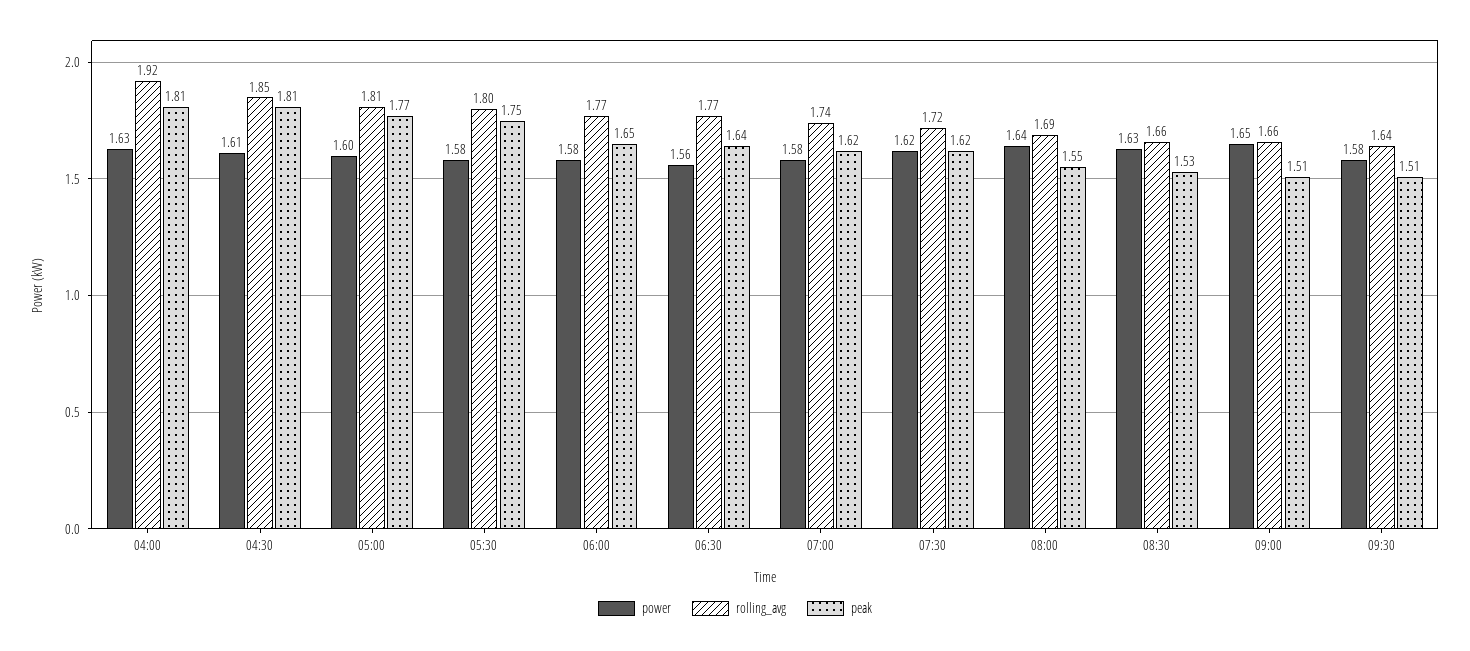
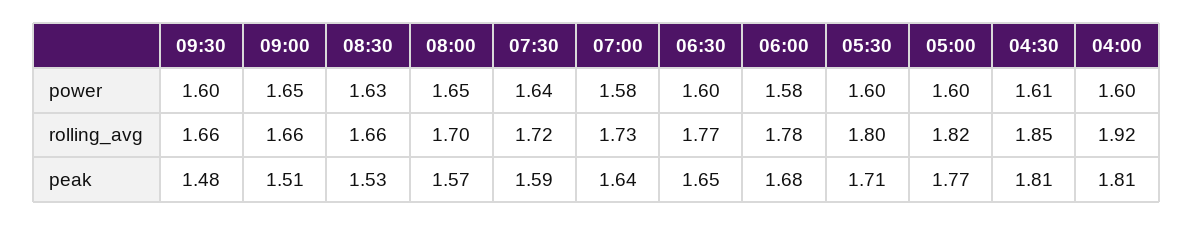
  {
    "power": {
-     "04:00": 1.63,
+     "04:00": 1.6,
      "04:30": 1.61,
      "05:00": 1.6,
-     "05:30": 1.58,
+     "05:30": 1.6,
      "06:00": 1.58,
-     "06:30": 1.56,
+     "06:30": 1.6,
      "07:00": 1.58,
-     "07:30": 1.62,
+     "07:30": 1.64,
-     "08:00": 1.64,
+     "08:00": 1.65,
      "08:30": 1.63,
      "09:00": 1.65,
-     "09:30": 1.58
+     "09:30": 1.6
    },
    "rolling_avg": {
      "04:00": 1.92,
      "04:30": 1.85,
-     "05:00": 1.81,
+     "05:00": 1.82,
      "05:30": 1.8,
-     "06:00": 1.77,
+     "06:00": 1.78,
      "06:30": 1.77,
-     "07:00": 1.74,
+     "07:00": 1.73,
      "07:30": 1.72,
-     "08:00": 1.69,
+     "08:00": 1.7,
      "08:30": 1.66,
      "09:00": 1.66,
-     "09:30": 1.64
+     "09:30": 1.66
    },
    "peak": {
      "04:00": 1.81,
      "04:30": 1.81,
      "05:00": 1.77,
-     "05:30": 1.75,
+     "05:30": 1.71,
-     "06:00": 1.65,
+     "06:00": 1.68,
-     "06:30": 1.64,
+     "06:30": 1.65,
-     "07:00": 1.62,
+     "07:00": 1.64,
-     "07:30": 1.62,
+     "07:30": 1.59,
-     "08:00": 1.55,
+     "08:00": 1.57,
      "08:30": 1.53,
      "09:00": 1.51,
-     "09:30": 1.51
+     "09:30": 1.48
    }
  }

